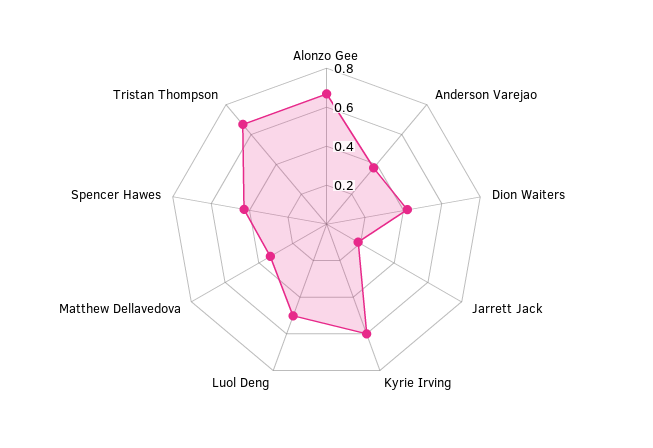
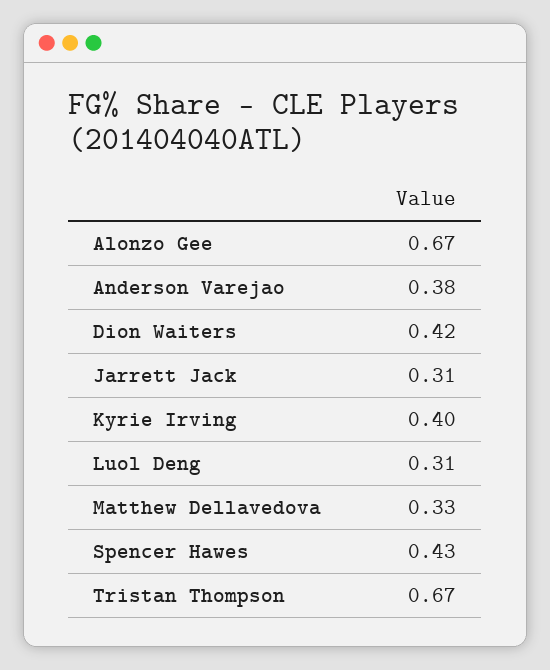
  {
    "Alonzo Gee": 0.67,
    "Anderson Varejao": 0.38,
    "Dion Waiters": 0.42,
-   "Jarrett Jack": 0.2,
+   "Jarrett Jack": 0.31,
-   "Kyrie Irving": 0.6,
+   "Kyrie Irving": 0.4,
-   "Luol Deng": 0.5,
+   "Luol Deng": 0.31,
    "Matthew Dellavedova": 0.33,
    "Spencer Hawes": 0.43,
    "Tristan Thompson": 0.67
  }

